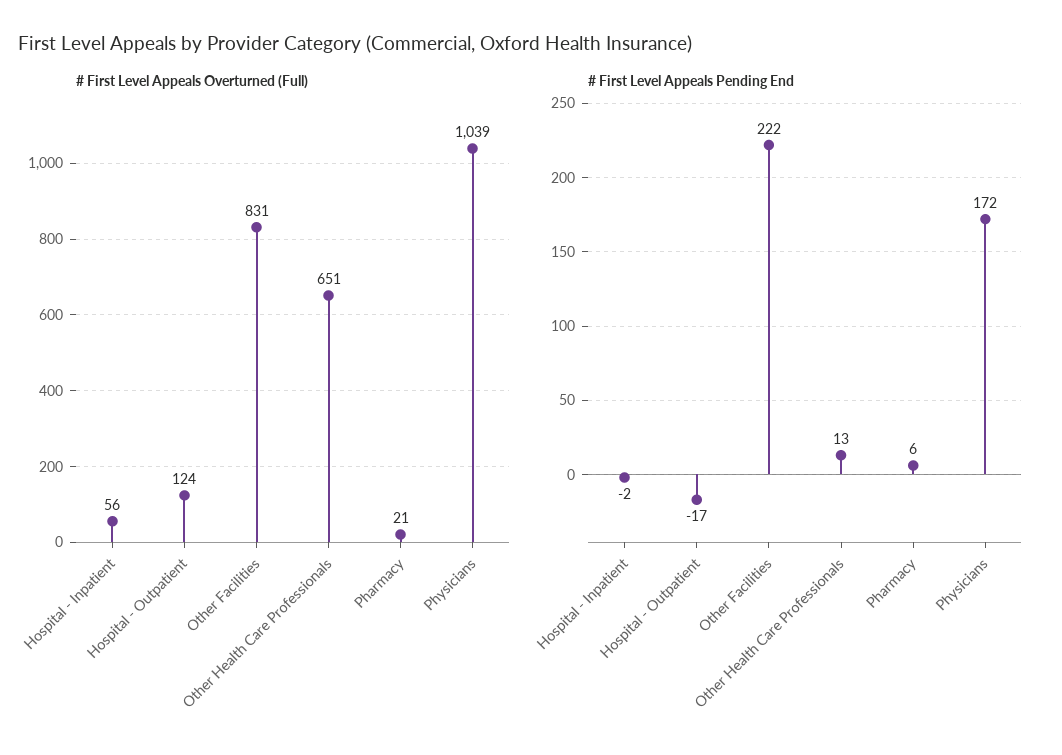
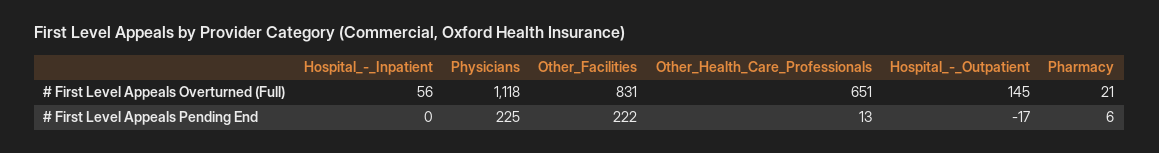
  {
    "# First Level Appeals Overturned (Full)": {
      "Hospital - Inpatient": 56,
-     "Hospital - Outpatient": 124,
+     "Hospital - Outpatient": 145,
      "Other Facilities": 831,
      "Other Health Care Professionals": 651,
      "Pharmacy": 21,
-     "Physicians": 1039
+     "Physicians": 1118
    },
    "# First Level Appeals Pending End": {
-     "Hospital - Inpatient": -2,
+     "Hospital - Inpatient": 0,
      "Hospital - Outpatient": -17,
      "Other Facilities": 222,
      "Other Health Care Professionals": 13,
      "Pharmacy": 6,
-     "Physicians": 172
+     "Physicians": 225
    }
  }

